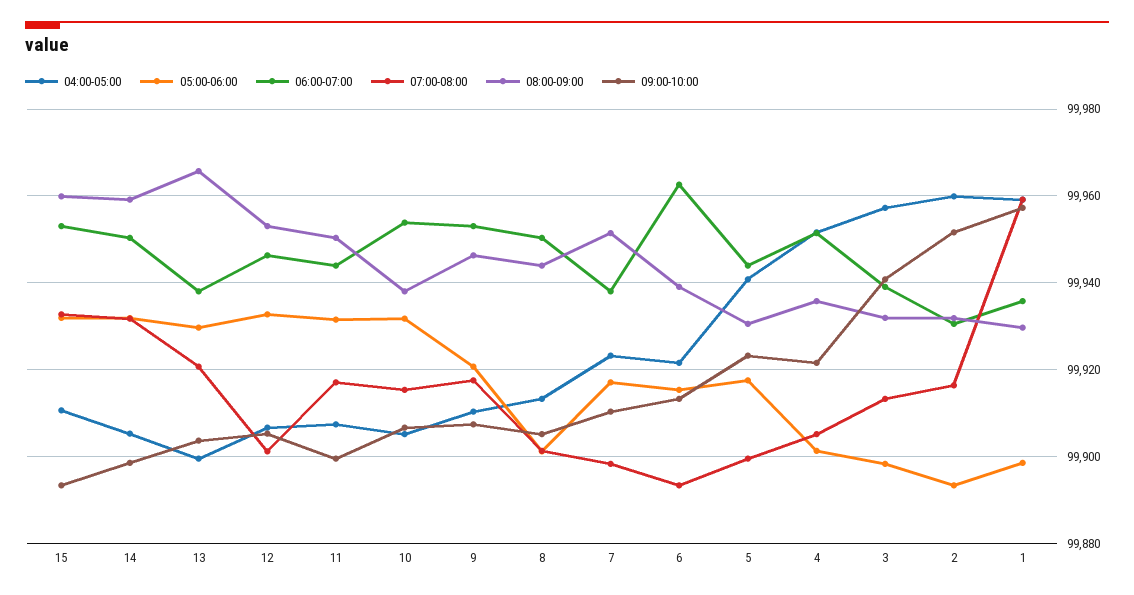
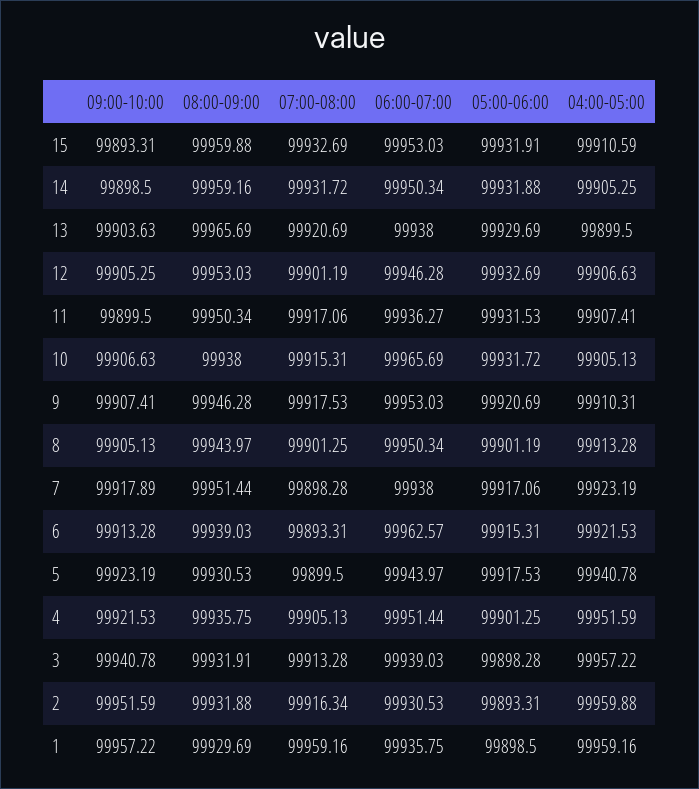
  {
    "04:00-05:00": {
      "15": 99910.59,
      "14": 99905.25,
      "13": 99899.5,
      "12": 99906.63,
      "11": 99907.41,
      "10": 99905.13,
      "9": 99910.31,
      "8": 99913.28,
      "7": 99923.19,
      "6": 99921.53,
      "5": 99940.78,
      "4": 99951.59,
      "3": 99957.22,
      "2": 99959.88,
      "1": 99959.16
    },
    "05:00-06:00": {
      "15": 99931.91,
      "14": 99931.88,
      "13": 99929.69,
      "12": 99932.69,
      "11": 99931.53,
      "10": 99931.72,
      "9": 99920.69,
      "8": 99901.19,
      "7": 99917.06,
      "6": 99915.31,
      "5": 99917.53,
      "4": 99901.25,
      "3": 99898.28,
      "2": 99893.31,
      "1": 99898.5
    },
    "06:00-07:00": {
      "15": 99953.03,
      "14": 99950.34,
      "13": 99938,
      "12": 99946.28,
-     "11": 99944,
+     "11": 99936.27,
-     "10": 99954,
+     "10": 99965.69,
      "9": 99953.03,
      "8": 99950.34,
      "7": 99938,
      "6": 99962.57,
      "5": 99943.97,
      "4": 99951.44,
      "3": 99939.03,
      "2": 99930.53,
      "1": 99935.75
    },
    "07:00-08:00": {
      "15": 99932.69,
      "14": 99931.72,
      "13": 99920.69,
      "12": 99901.19,
      "11": 99917.06,
      "10": 99915.31,
      "9": 99917.53,
      "8": 99901.25,
      "7": 99898.28,
      "6": 99893.31,
      "5": 99899.5,
      "4": 99905.13,
      "3": 99913.28,
      "2": 99916.34,
      "1": 99959.16
    },
    "08:00-09:00": {
      "15": 99959.88,
      "14": 99959.16,
      "13": 99965.69,
      "12": 99953.03,
      "11": 99950.34,
      "10": 99938,
      "9": 99946.28,
      "8": 99943.97,
      "7": 99951.44,
      "6": 99939.03,
      "5": 99930.53,
      "4": 99935.75,
      "3": 99931.91,
      "2": 99931.88,
      "1": 99929.69
    },
    "09:00-10:00": {
      "15": 99893.31,
      "14": 99898.5,
      "13": 99903.63,
      "12": 99905.25,
      "11": 99899.5,
      "10": 99906.63,
      "9": 99907.41,
      "8": 99905.13,
-     "7": 99910,
+     "7": 99917.89,
      "6": 99913.28,
      "5": 99923.19,
      "4": 99921.53,
      "3": 99940.78,
      "2": 99951.59,
      "1": 99957.22
    }
  }

